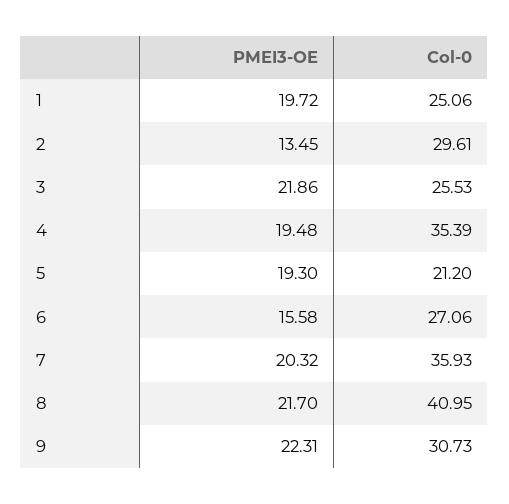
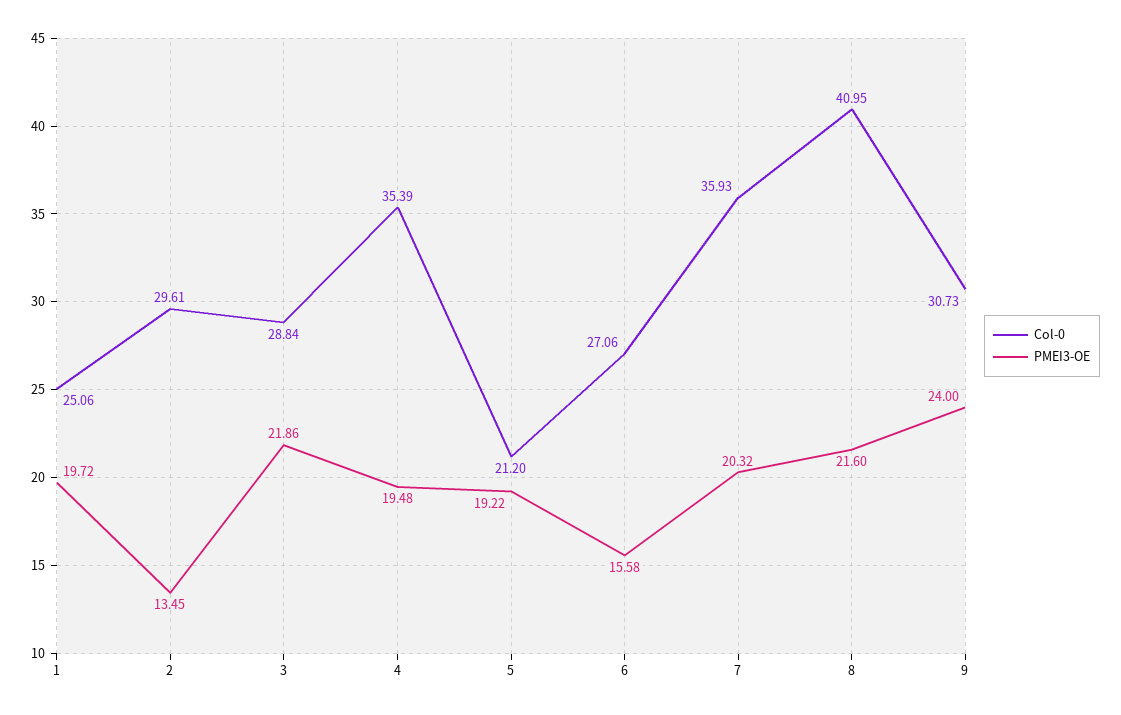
  {
    "PMEI3-OE": {
      "1": 19.72,
      "2": 13.45,
      "3": 21.86,
      "4": 19.48,
-     "5": 19.3,
+     "5": 19.22,
      "6": 15.58,
      "7": 20.32,
-     "8": 21.7,
+     "8": 21.6,
-     "9": 22.31
+     "9": 24
    },
    "Col-0": {
      "1": 25.06,
      "2": 29.61,
-     "3": 25.53,
+     "3": 28.84,
      "4": 35.39,
      "5": 21.2,
      "6": 27.06,
      "7": 35.93,
      "8": 40.95,
      "9": 30.73
    }
  }

